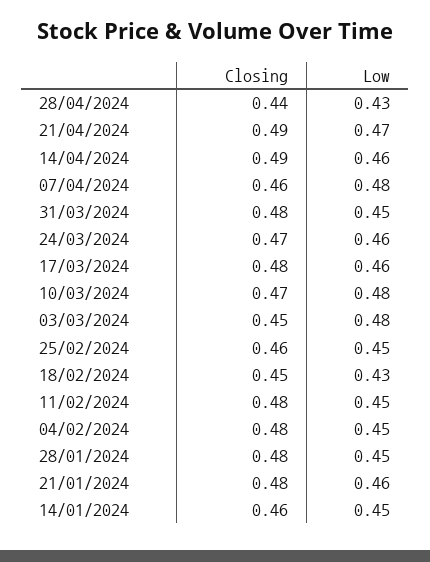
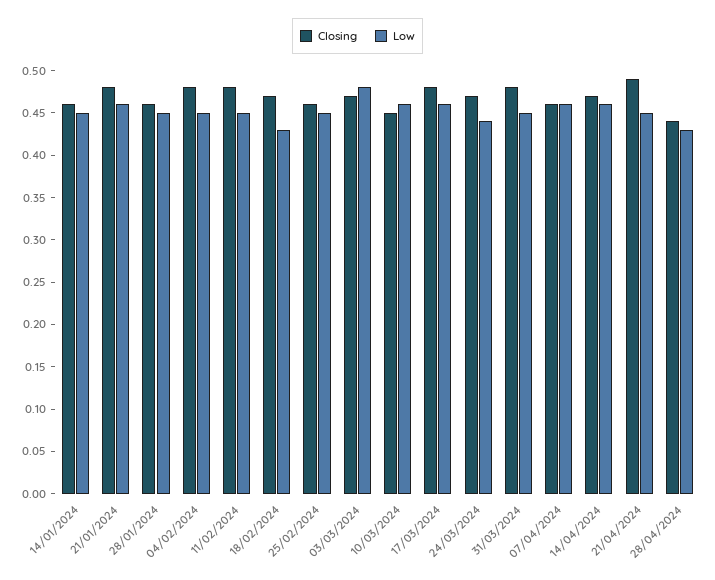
  {
    "Closing": {
      "28/04/2024": 0.44,
      "21/04/2024": 0.49,
-     "14/04/2024": 0.49,
+     "14/04/2024": 0.47,
      "07/04/2024": 0.46,
      "31/03/2024": 0.48,
      "24/03/2024": 0.47,
      "17/03/2024": 0.48,
-     "10/03/2024": 0.47,
+     "10/03/2024": 0.45,
-     "03/03/2024": 0.45,
+     "03/03/2024": 0.47,
      "25/02/2024": 0.46,
-     "18/02/2024": 0.45,
+     "18/02/2024": 0.47,
      "11/02/2024": 0.48,
      "04/02/2024": 0.48,
-     "28/01/2024": 0.48,
+     "28/01/2024": 0.46,
      "21/01/2024": 0.48,
      "14/01/2024": 0.46
    },
    "Low": {
      "28/04/2024": 0.43,
-     "21/04/2024": 0.47,
+     "21/04/2024": 0.45,
      "14/04/2024": 0.46,
-     "07/04/2024": 0.48,
+     "07/04/2024": 0.46,
      "31/03/2024": 0.45,
-     "24/03/2024": 0.46,
+     "24/03/2024": 0.44,
      "17/03/2024": 0.46,
-     "10/03/2024": 0.48,
+     "10/03/2024": 0.46,
      "03/03/2024": 0.48,
      "25/02/2024": 0.45,
      "18/02/2024": 0.43,
      "11/02/2024": 0.45,
      "04/02/2024": 0.45,
      "28/01/2024": 0.45,
      "21/01/2024": 0.46,
      "14/01/2024": 0.45
    }
  }

